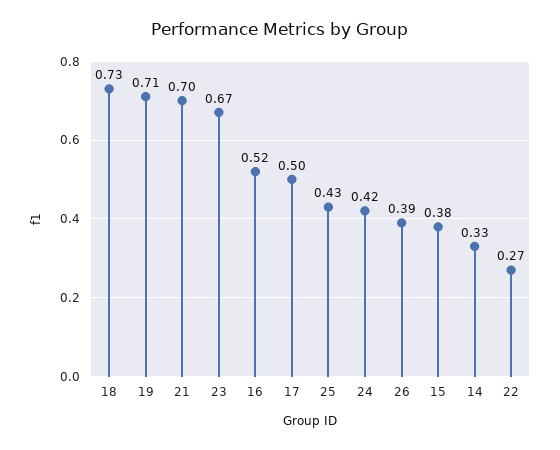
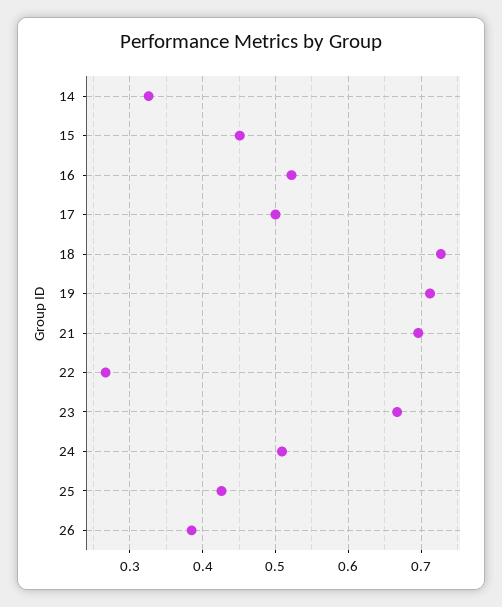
  {
    "18": 0.73,
    "19": 0.71,
    "21": 0.7,
    "23": 0.67,
    "16": 0.52,
    "17": 0.5,
    "25": 0.43,
-   "24": 0.42,
+   "24": 0.51,
    "26": 0.39,
-   "15": 0.38,
+   "15": 0.45,
    "14": 0.33,
    "22": 0.27
  }

